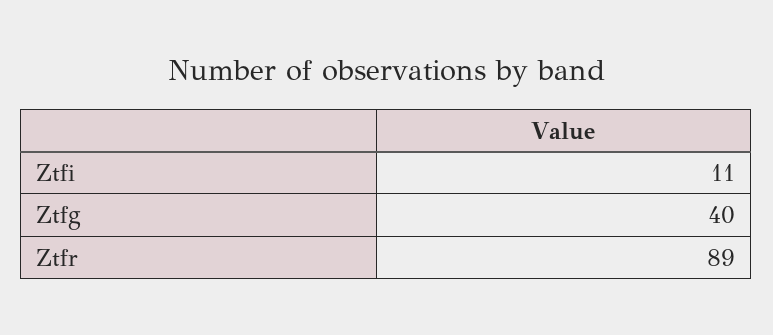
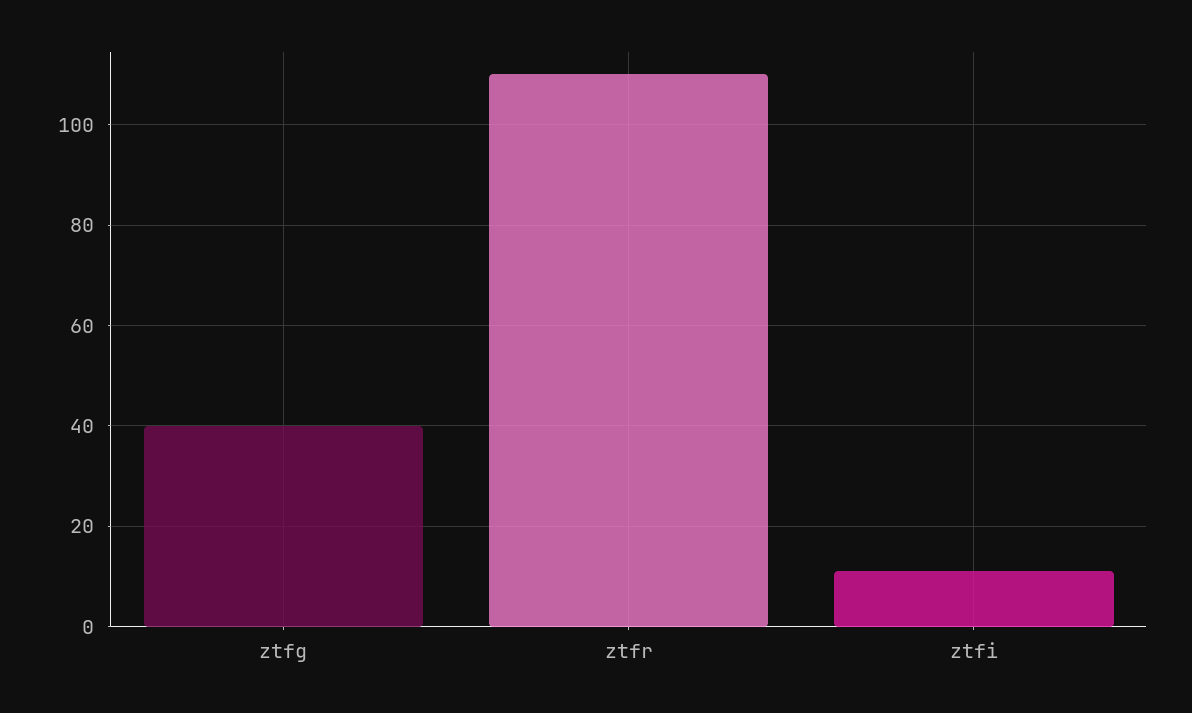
  {
    "Ztfi": 11,
    "Ztfg": 40,
-   "Ztfr": 89
+   "Ztfr": 110
  }

